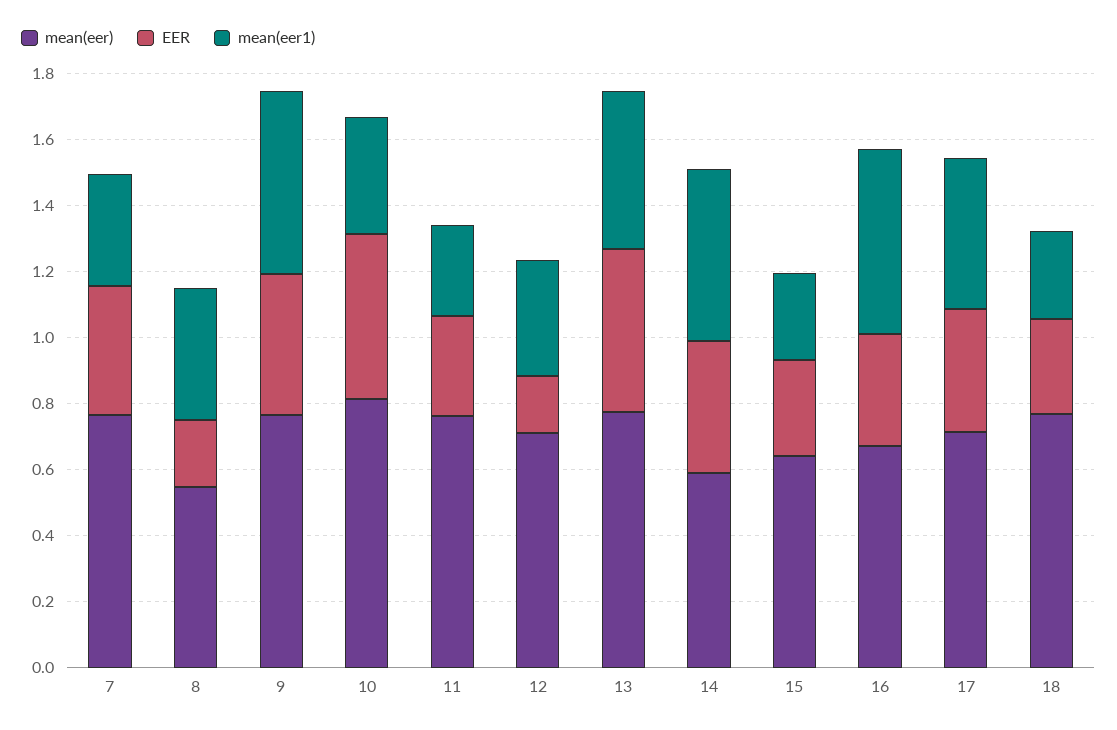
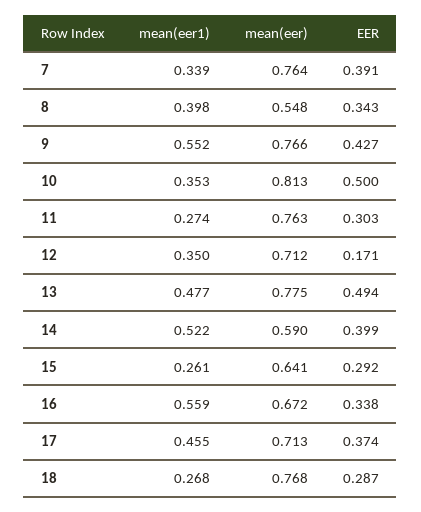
  {
    "mean(eer)": {
      "7": 0.764,
      "8": 0.548,
      "9": 0.766,
      "10": 0.813,
      "11": 0.763,
      "12": 0.712,
      "13": 0.775,
      "14": 0.59,
      "15": 0.641,
      "16": 0.672,
      "17": 0.713,
      "18": 0.768
    },
    "EER": {
      "7": 0.391,
-     "8": 0.2,
+     "8": 0.343,
      "9": 0.427,
      "10": 0.5,
      "11": 0.303,
      "12": 0.171,
      "13": 0.494,
      "14": 0.399,
      "15": 0.292,
      "16": 0.338,
      "17": 0.374,
      "18": 0.287
    },
    "mean(eer1)": {
      "7": 0.339,
      "8": 0.398,
      "9": 0.552,
      "10": 0.353,
      "11": 0.274,
      "12": 0.35,
      "13": 0.477,
      "14": 0.522,
      "15": 0.261,
      "16": 0.559,
      "17": 0.455,
      "18": 0.268
    }
  }

